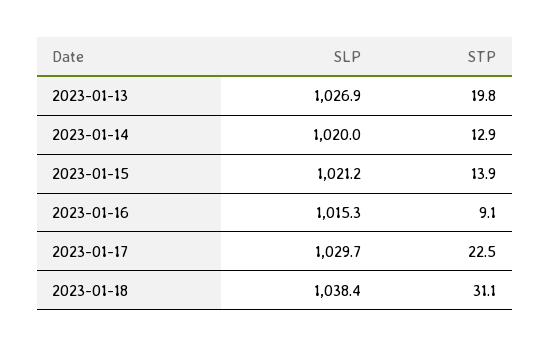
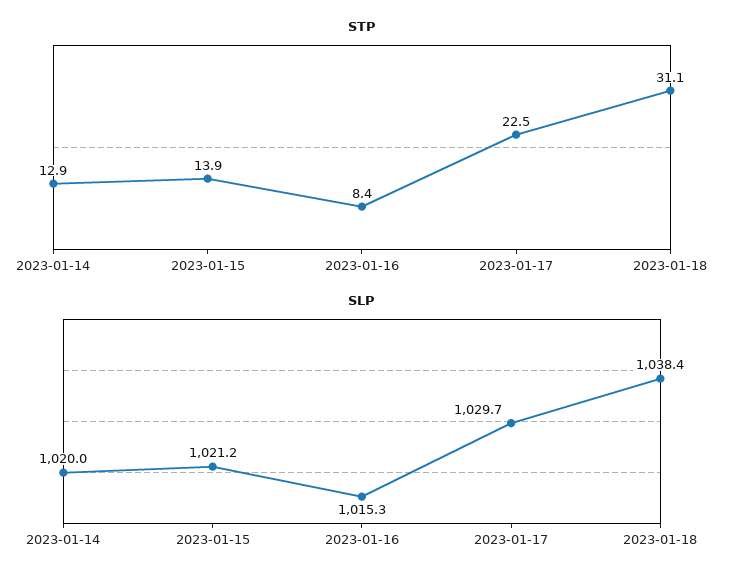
  {
    "SLP": {
-     "2023-01-13": 1026.9,
      "2023-01-14": 1020,
      "2023-01-15": 1021.2,
      "2023-01-16": 1015.3,
      "2023-01-17": 1029.7,
      "2023-01-18": 1038.4
    },
    "STP": {
-     "2023-01-13": 19.8,
      "2023-01-14": 12.9,
      "2023-01-15": 13.9,
-     "2023-01-16": 9.1,
+     "2023-01-16": 8.4,
      "2023-01-17": 22.5,
      "2023-01-18": 31.1
    }
  }

